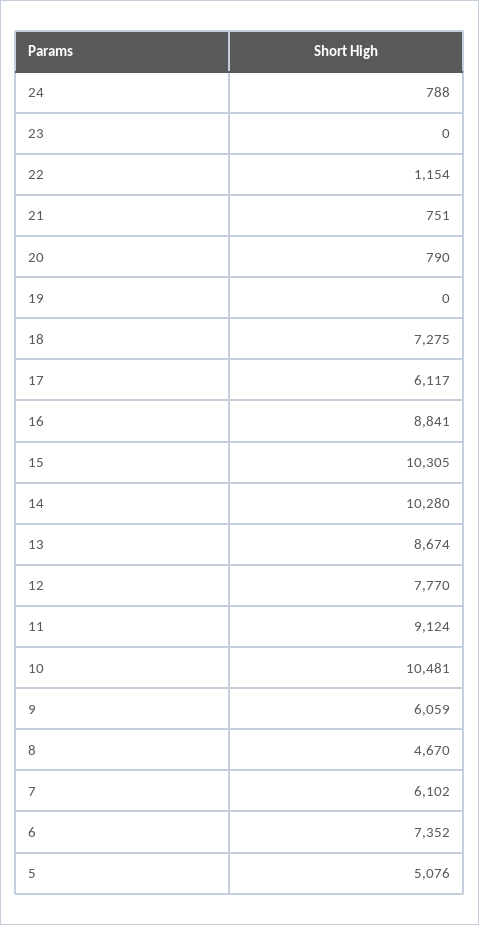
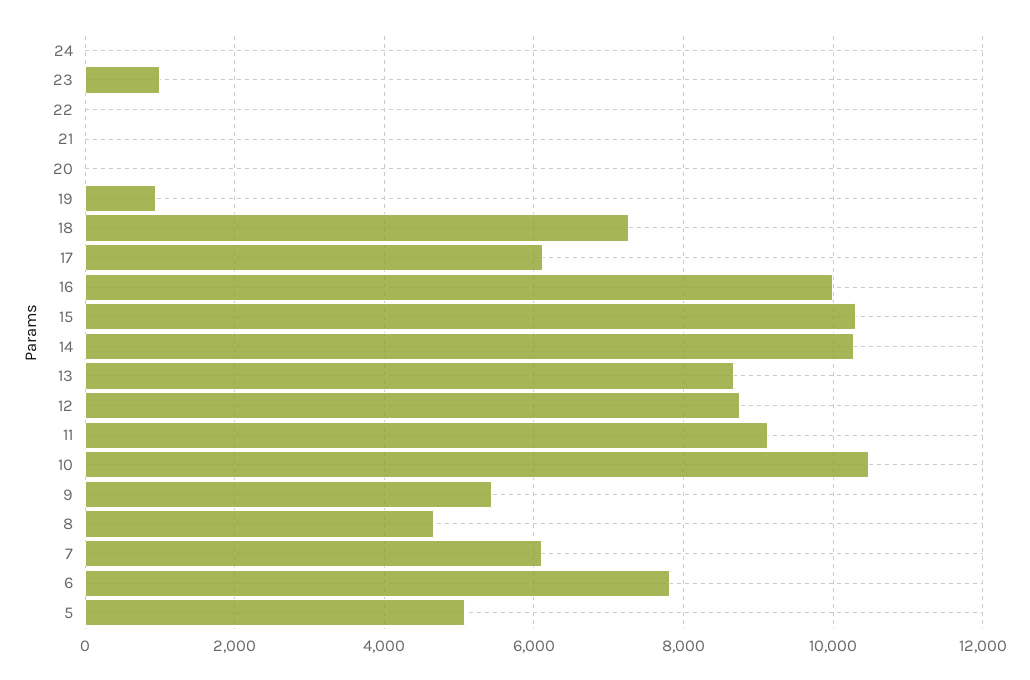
  {
-   "24": 788,
+   "24": 0,
-   "23": 0,
+   "23": 1000,
-   "22": 1154,
+   "22": 0,
-   "21": 751,
+   "21": 0,
-   "20": 790,
+   "20": 0,
-   "19": 0,
+   "19": 1000,
    "18": 7275,
    "17": 6117,
-   "16": 8841,
+   "16": 10000,
    "15": 10305,
    "14": 10280,
    "13": 8674,
-   "12": 7770,
+   "12": 8800,
    "11": 9124,
    "10": 10481,
-   "9": 6059,
+   "9": 5400,
    "8": 4670,
    "7": 6102,
-   "6": 7352,
+   "6": 7800,
    "5": 5076
  }

